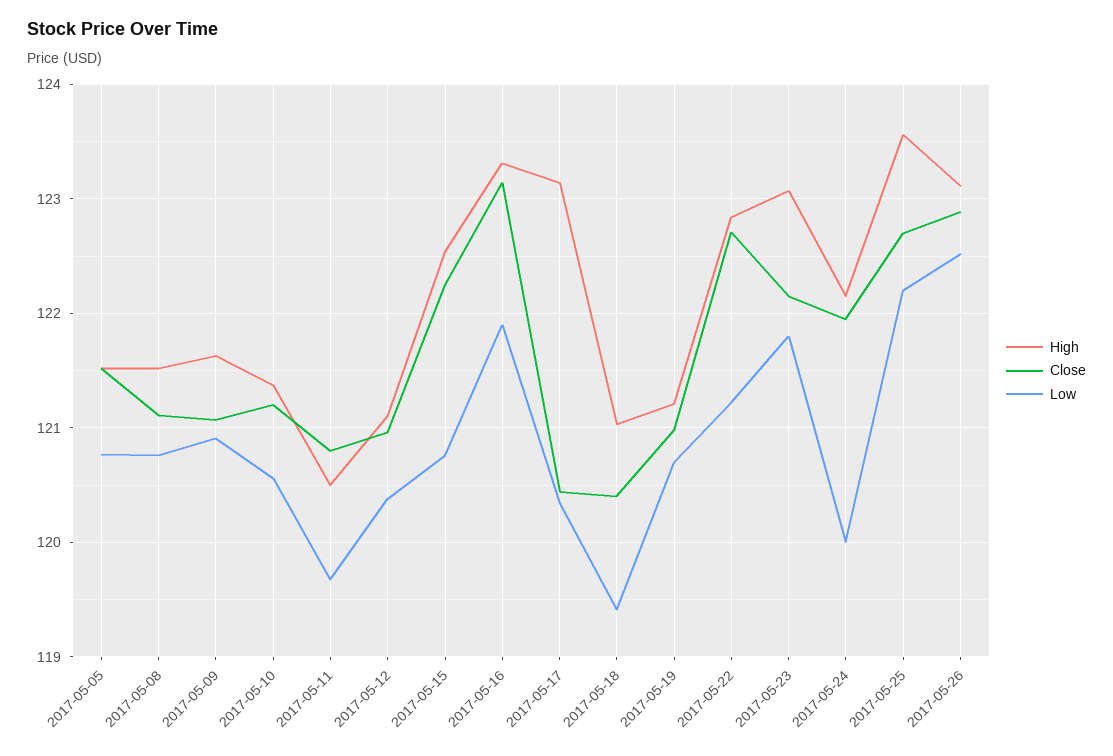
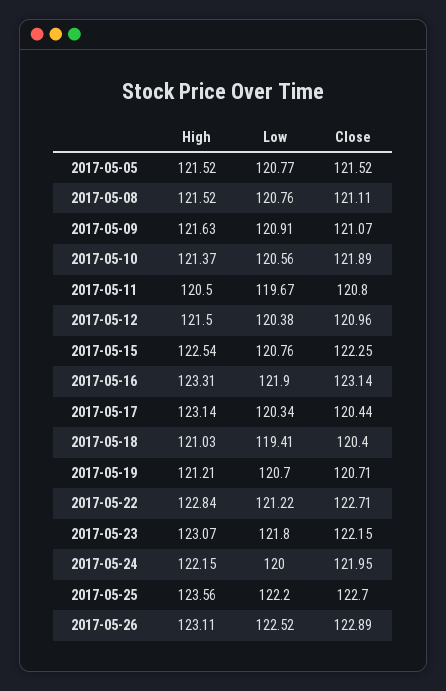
  {
    "High": {
      "2017-05-05": 121.52,
      "2017-05-08": 121.52,
      "2017-05-09": 121.63,
      "2017-05-10": 121.37,
      "2017-05-11": 120.5,
-     "2017-05-12": 121.1,
+     "2017-05-12": 121.5,
      "2017-05-15": 122.54,
      "2017-05-16": 123.31,
      "2017-05-17": 123.14,
      "2017-05-18": 121.03,
      "2017-05-19": 121.21,
      "2017-05-22": 122.84,
      "2017-05-23": 123.07,
      "2017-05-24": 122.15,
      "2017-05-25": 123.56,
      "2017-05-26": 123.11
    },
    "Close": {
      "2017-05-05": 121.52,
      "2017-05-08": 121.11,
      "2017-05-09": 121.07,
-     "2017-05-10": 121.2,
+     "2017-05-10": 121.89,
      "2017-05-11": 120.8,
      "2017-05-12": 120.96,
      "2017-05-15": 122.25,
      "2017-05-16": 123.14,
      "2017-05-17": 120.44,
      "2017-05-18": 120.4,
-     "2017-05-19": 121,
+     "2017-05-19": 120.71,
      "2017-05-22": 122.71,
      "2017-05-23": 122.15,
      "2017-05-24": 121.95,
      "2017-05-25": 122.7,
      "2017-05-26": 122.89
    },
    "Low": {
      "2017-05-05": 120.77,
      "2017-05-08": 120.76,
      "2017-05-09": 120.91,
      "2017-05-10": 120.56,
      "2017-05-11": 119.67,
      "2017-05-12": 120.38,
      "2017-05-15": 120.76,
      "2017-05-16": 121.9,
      "2017-05-17": 120.34,
      "2017-05-18": 119.41,
      "2017-05-19": 120.7,
      "2017-05-22": 121.22,
      "2017-05-23": 121.8,
      "2017-05-24": 120,
      "2017-05-25": 122.2,
      "2017-05-26": 122.52
    }
  }

